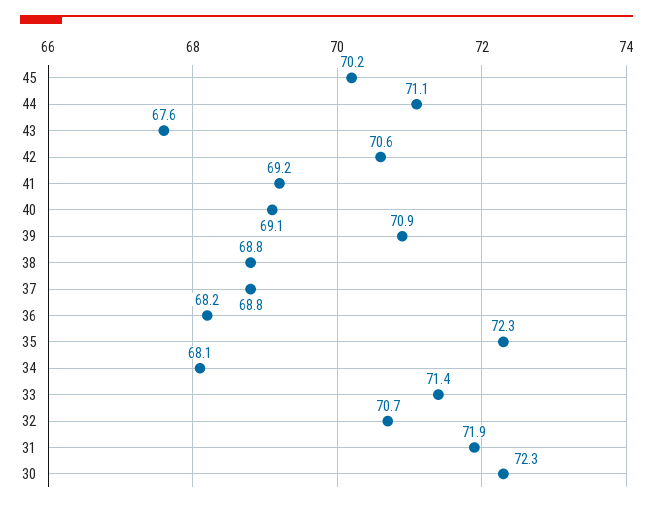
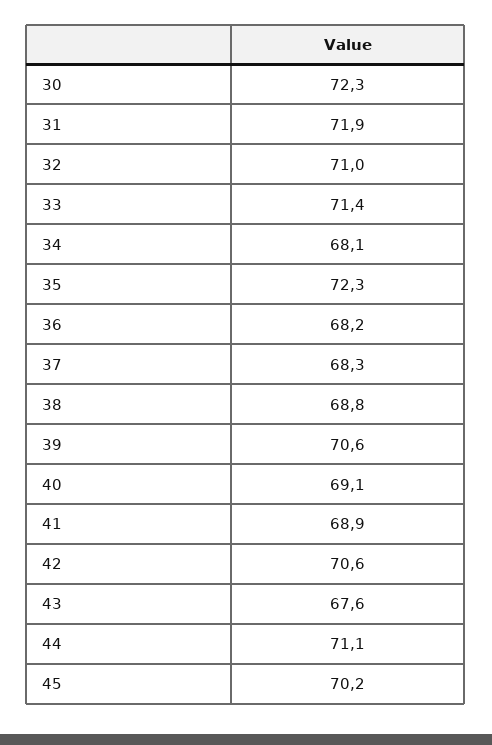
  {
    "45": 70.2,
    "44": 71.1,
    "43": 67.6,
    "42": 70.6,
-   "41": 69.2,
+   "41": 68.9,
    "40": 69.1,
-   "39": 70.9,
+   "39": 70.6,
    "38": 68.8,
-   "37": 68.8,
+   "37": 68.3,
    "36": 68.2,
    "35": 72.3,
    "34": 68.1,
    "33": 71.4,
-   "32": 70.7,
+   "32": 71,
    "31": 71.9,
    "30": 72.3
  }

